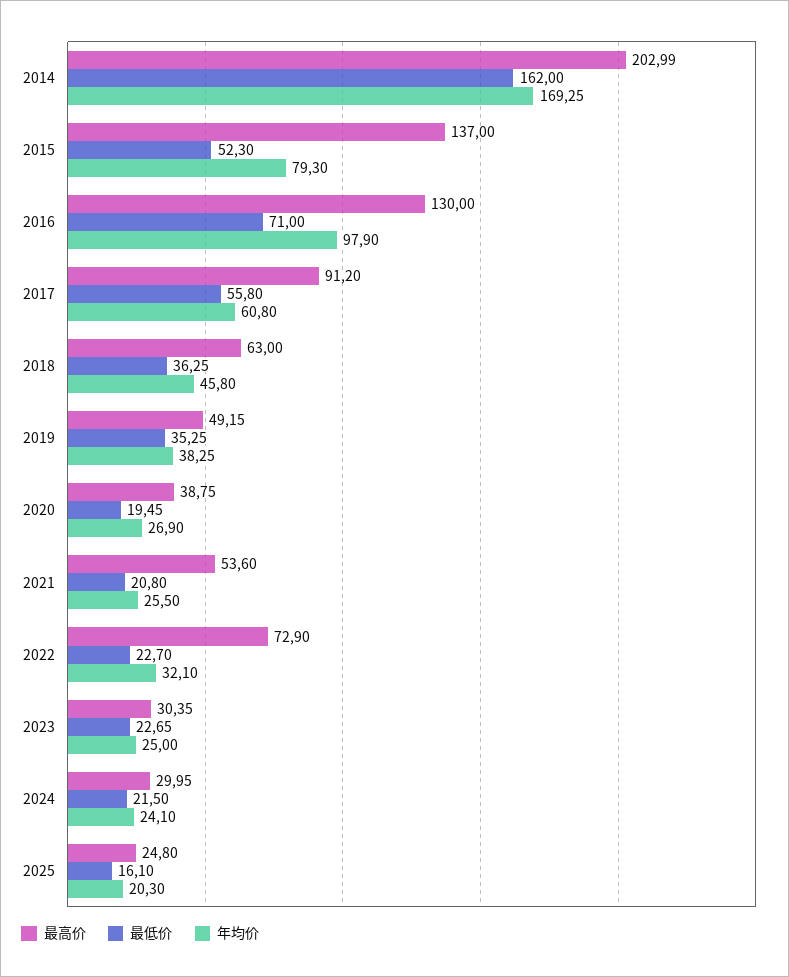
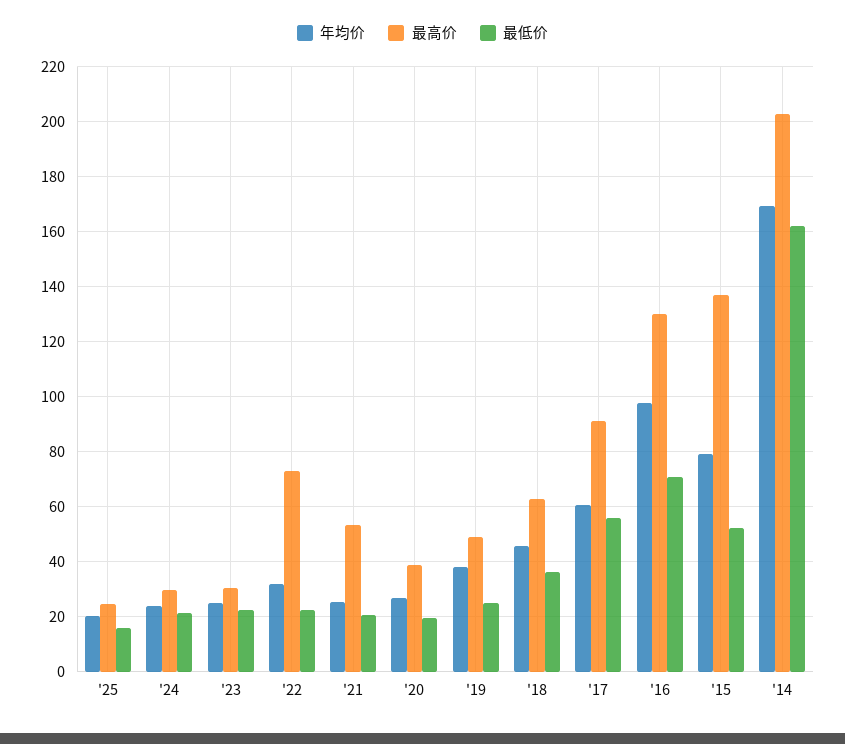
  {
    "最高价": {
      "2014": 202.99,
      "2015": 137,
      "2016": 130,
      "2017": 91.2,
      "2018": 63,
      "2019": 49.15,
      "2020": 38.75,
      "2021": 53.6,
      "2022": 72.9,
      "2023": 30.35,
      "2024": 29.95,
      "2025": 24.8
    },
    "最低价": {
      "2014": 162,
      "2015": 52.3,
      "2016": 71,
      "2017": 55.8,
      "2018": 36.25,
-     "2019": 35.25,
+     "2019": 25,
      "2020": 19.45,
      "2021": 20.8,
      "2022": 22.7,
      "2023": 22.65,
      "2024": 21.5,
      "2025": 16.1
    },
    "年均价": {
      "2014": 169.25,
      "2015": 79.3,
      "2016": 97.9,
      "2017": 60.8,
      "2018": 45.8,
      "2019": 38.25,
      "2020": 26.9,
      "2021": 25.5,
      "2022": 32.1,
      "2023": 25,
      "2024": 24.1,
      "2025": 20.3
    }
  }

